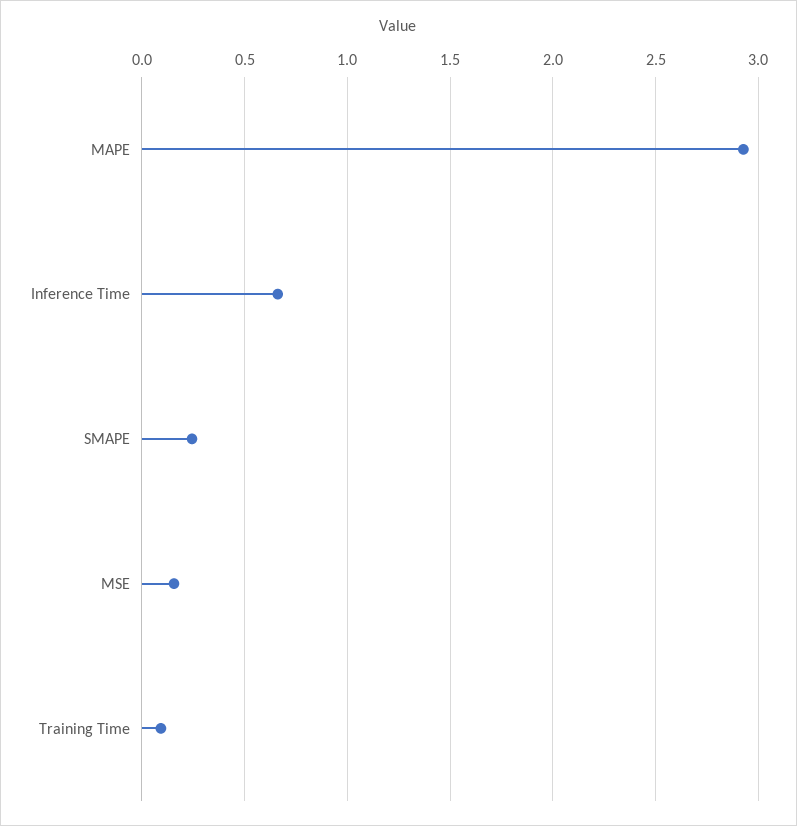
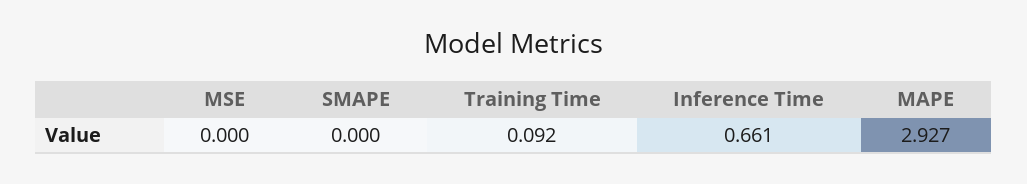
  {
    "MAPE": 2.927,
    "Inference Time": 0.661,
-   "SMAPE": 0.25,
+   "SMAPE": 0,
-   "MSE": 0.15,
+   "MSE": 0,
    "Training Time": 0.092
  }

